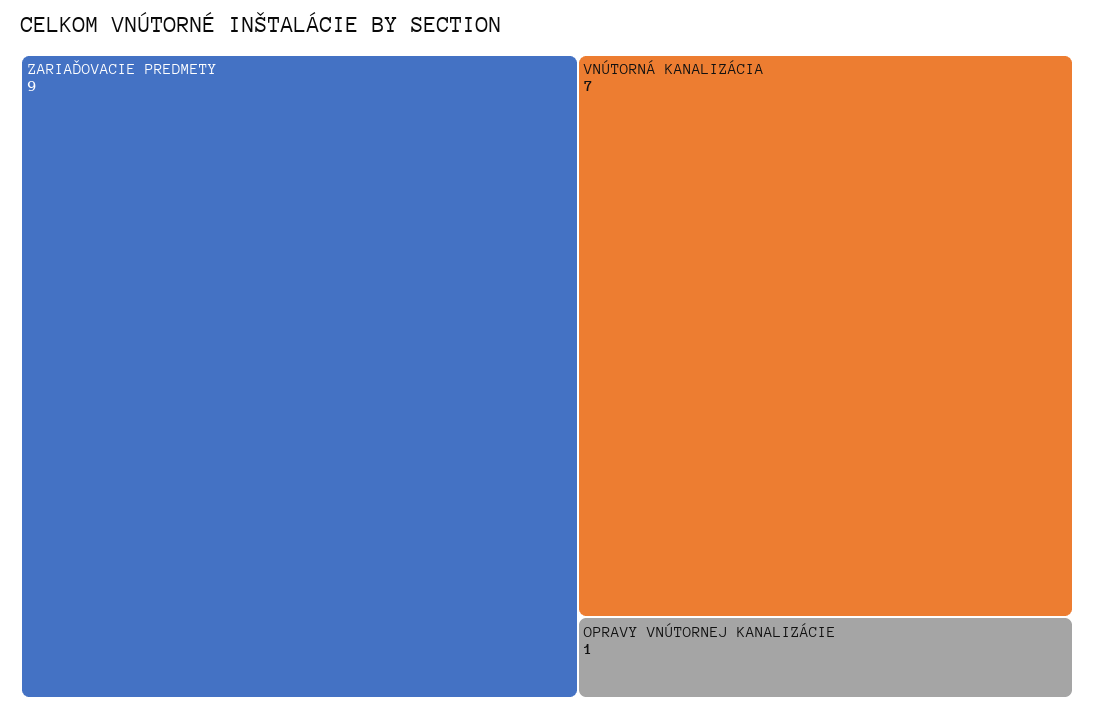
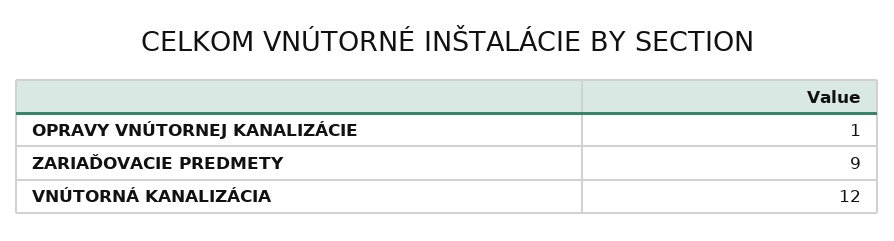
  {
    "ZARIAĎOVACIE PREDMETY": 9,
-   "VNÚTORNÁ KANALIZÁCIA": 7,
+   "VNÚTORNÁ KANALIZÁCIA": 12,
    "OPRAVY VNÚTORNEJ KANALIZÁCIE": 1
  }

